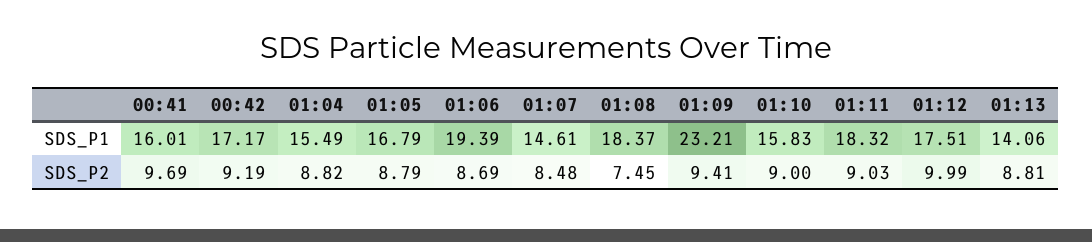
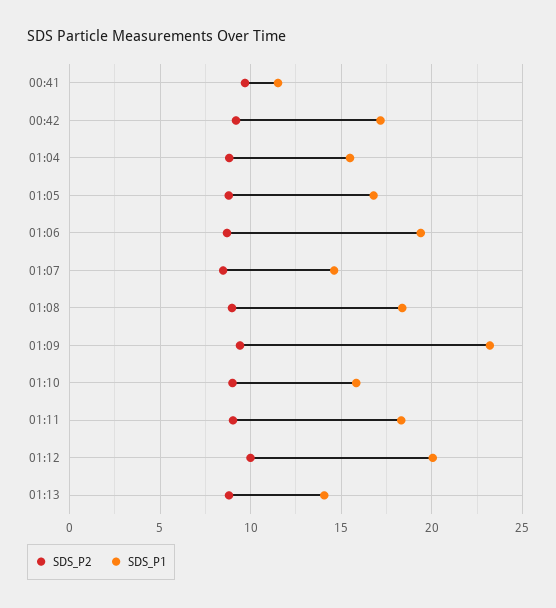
  {
    "SDS_P1": {
-     "00:41": 16.01,
+     "00:41": 11.5,
      "00:42": 17.17,
      "01:04": 15.49,
      "01:05": 16.79,
      "01:06": 19.39,
      "01:07": 14.61,
      "01:08": 18.37,
      "01:09": 23.21,
      "01:10": 15.83,
      "01:11": 18.32,
-     "01:12": 17.51,
+     "01:12": 20,
      "01:13": 14.06
    },
    "SDS_P2": {
      "00:41": 9.69,
      "00:42": 9.19,
      "01:04": 8.82,
      "01:05": 8.79,
      "01:06": 8.69,
      "01:07": 8.48,
-     "01:08": 7.45,
+     "01:08": 9,
      "01:09": 9.41,
      "01:10": 9,
      "01:11": 9.03,
      "01:12": 9.99,
      "01:13": 8.81
    }
  }

